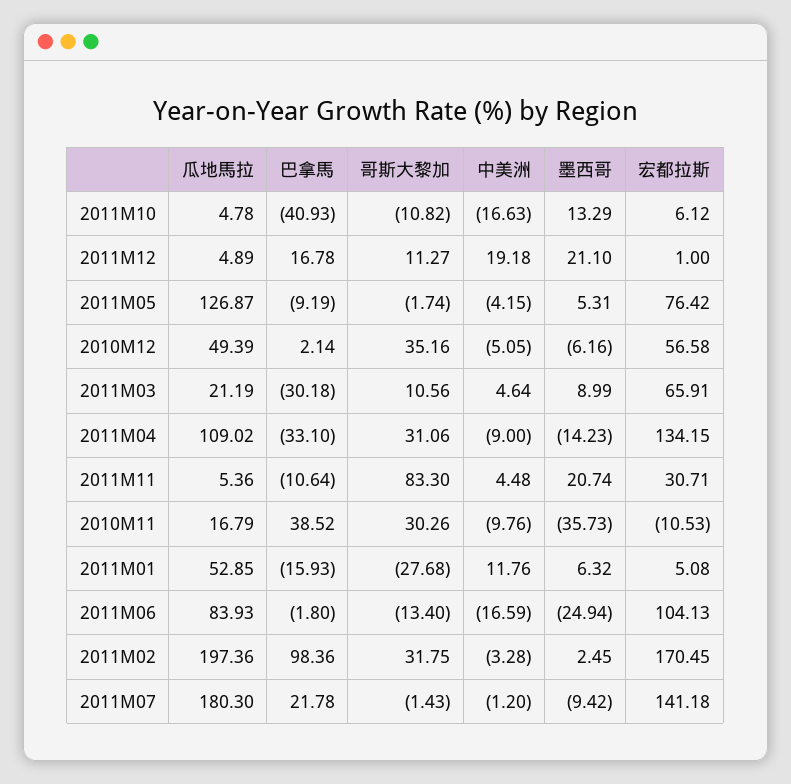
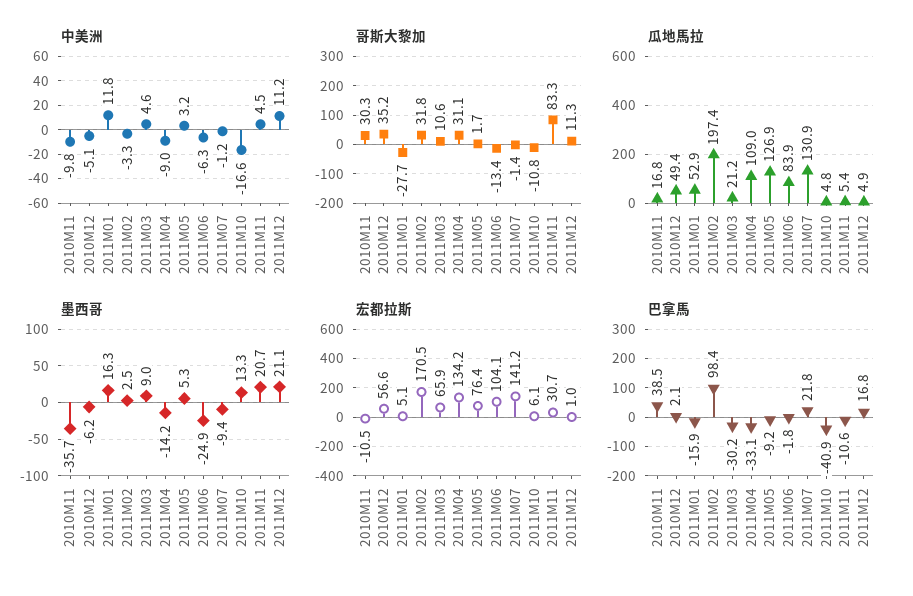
  {
    "瓜地馬拉": {
      "2011M10": 4.78,
      "2011M12": 4.89,
      "2011M05": 126.87,
      "2010M12": 49.39,
      "2011M03": 21.19,
      "2011M04": 109.02,
      "2011M11": 5.36,
      "2010M11": 16.79,
      "2011M01": 52.85,
      "2011M06": 83.93,
      "2011M02": 197.36,
-     "2011M07": 180.3
+     "2011M07": 130.9
    },
    "巴拿馬": {
      "2011M10": -40.93,
      "2011M12": 16.78,
      "2011M05": -9.19,
      "2010M12": 2.14,
      "2011M03": -30.18,
      "2011M04": -33.1,
      "2011M11": -10.64,
      "2010M11": 38.52,
      "2011M01": -15.93,
      "2011M06": -1.8,
      "2011M02": 98.36,
      "2011M07": 21.78
    },
    "哥斯大黎加": {
      "2011M10": -10.82,
      "2011M12": 11.27,
-     "2011M05": -1.74,
+     "2011M05": 1.7,
      "2010M12": 35.16,
      "2011M03": 10.56,
      "2011M04": 31.06,
      "2011M11": 83.3,
      "2010M11": 30.26,
      "2011M01": -27.68,
      "2011M06": -13.4,
      "2011M02": 31.75,
      "2011M07": -1.43
    },
    "中美洲": {
      "2011M10": -16.63,
-     "2011M12": 19.18,
+     "2011M12": 11.2,
-     "2011M05": -4.15,
+     "2011M05": 3.2,
      "2010M12": -5.05,
      "2011M03": 4.64,
      "2011M04": -9,
      "2011M11": 4.48,
      "2010M11": -9.76,
      "2011M01": 11.76,
-     "2011M06": -16.59,
+     "2011M06": -6.3,
      "2011M02": -3.28,
      "2011M07": -1.2
    },
    "墨西哥": {
      "2011M10": 13.29,
      "2011M12": 21.1,
      "2011M05": 5.31,
      "2010M12": -6.16,
      "2011M03": 8.99,
      "2011M04": -14.23,
      "2011M11": 20.74,
      "2010M11": -35.73,
-     "2011M01": 6.32,
+     "2011M01": 16.3,
      "2011M06": -24.94,
      "2011M02": 2.45,
      "2011M07": -9.42
    },
    "宏都拉斯": {
      "2011M10": 6.12,
      "2011M12": 1,
      "2011M05": 76.42,
      "2010M12": 56.58,
      "2011M03": 65.91,
      "2011M04": 134.15,
      "2011M11": 30.71,
      "2010M11": -10.53,
      "2011M01": 5.08,
      "2011M06": 104.13,
      "2011M02": 170.45,
      "2011M07": 141.18
    }
  }

